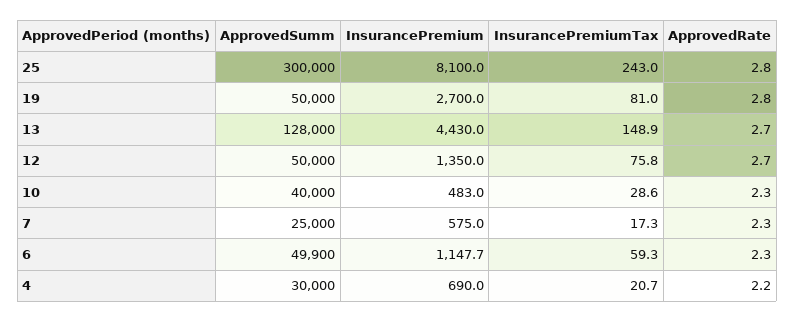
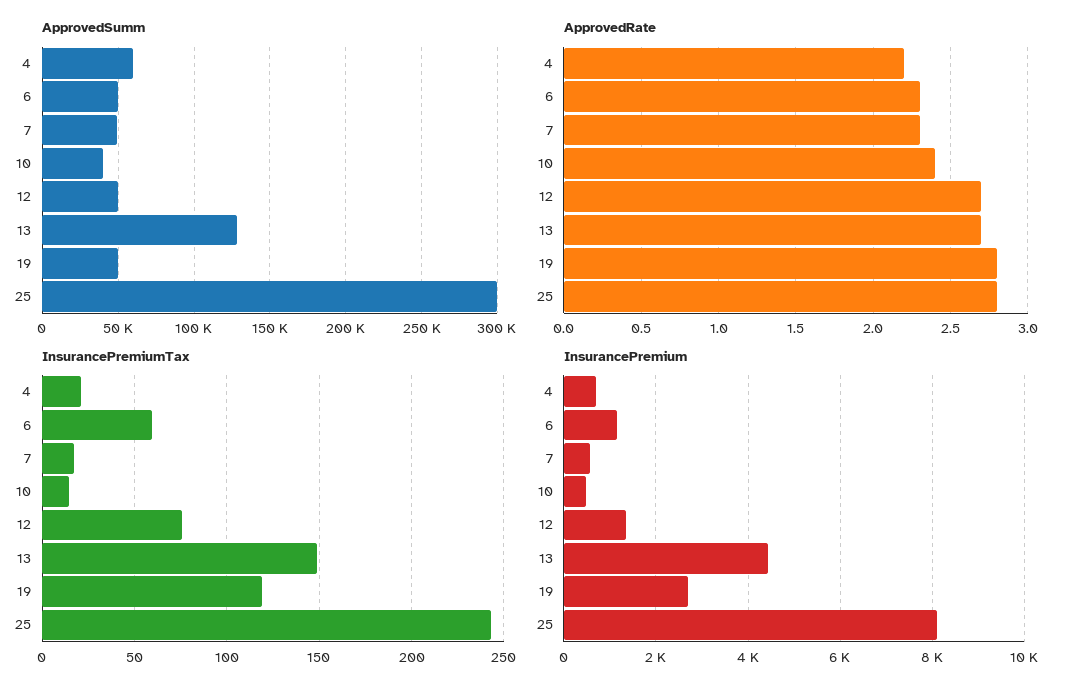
  {
    "ApprovedSumm": {
      "25": 300000,
      "19": 50000,
      "13": 128000,
      "12": 50000,
      "10": 40000,
-     "7": 25000,
+     "7": 50000,
      "6": 49900,
-     "4": 30000
+     "4": 60000
    },
    "InsurancePremium": {
      "25": 8100,
      "19": 2700,
      "13": 4430,
      "12": 1350,
      "10": 483,
      "7": 575,
      "6": 1147.7,
      "4": 690
    },
    "InsurancePremiumTax": {
      "25": 243,
-     "19": 81,
+     "19": 120,
      "13": 148.9,
      "12": 75.8,
-     "10": 28.6,
+     "10": 15,
      "7": 17.3,
      "6": 59.3,
      "4": 20.7
    },
    "ApprovedRate": {
      "25": 2.8,
      "19": 2.8,
      "13": 2.7,
      "12": 2.7,
-     "10": 2.3,
+     "10": 2.4,
      "7": 2.3,
      "6": 2.3,
      "4": 2.2
    }
  }

